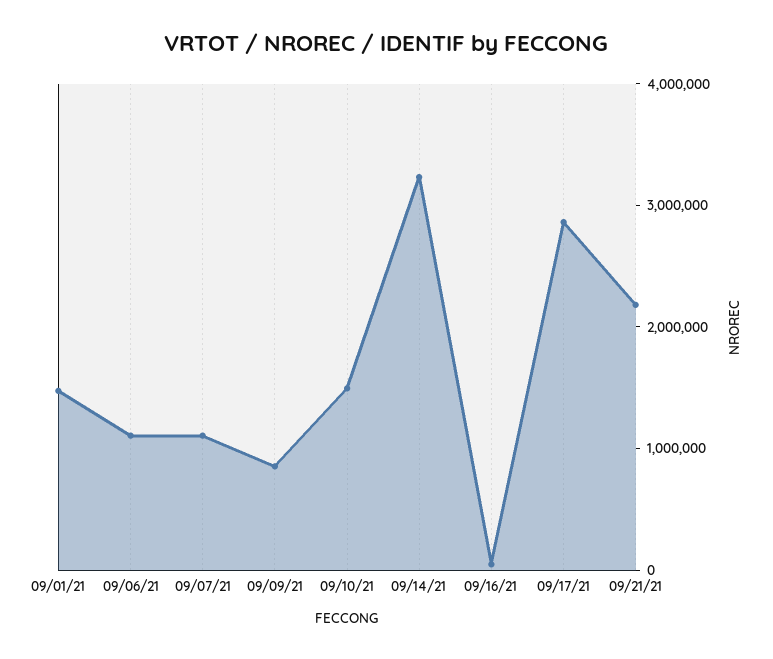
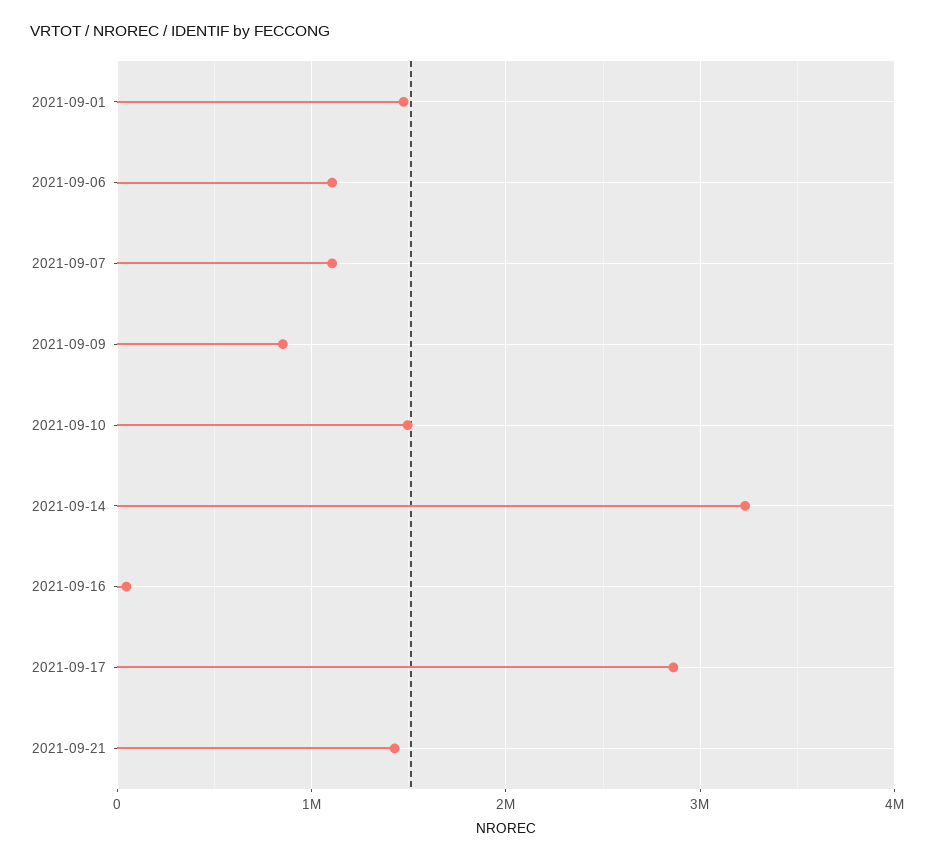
  {
    "09/01/21": 1500000,
    "09/06/21": 1100000,
    "09/07/21": 1100000,
    "09/09/21": 900000,
    "09/10/21": 1500000,
    "09/14/21": 3200000,
    "09/16/21": 0,
    "09/17/21": 2900000,
-   "09/21/21": 2200000
+   "09/21/21": 1400000
  }

